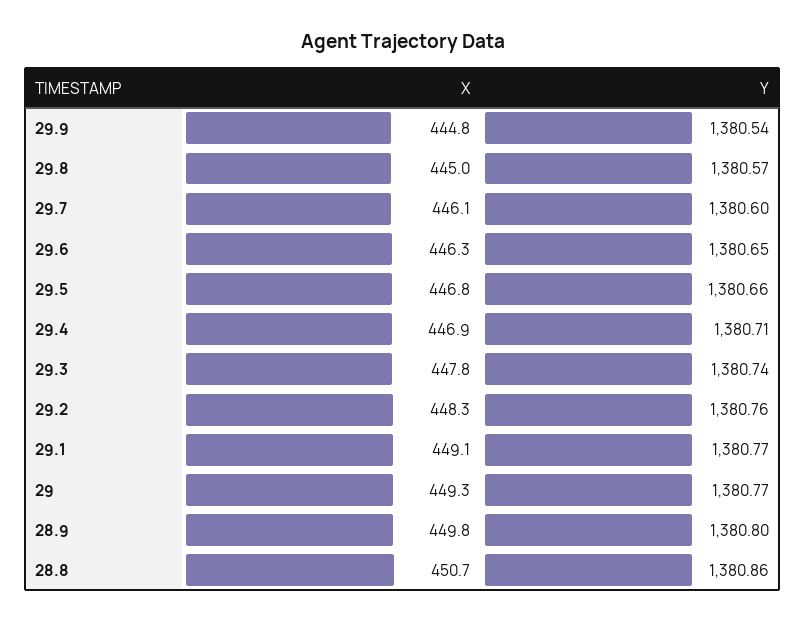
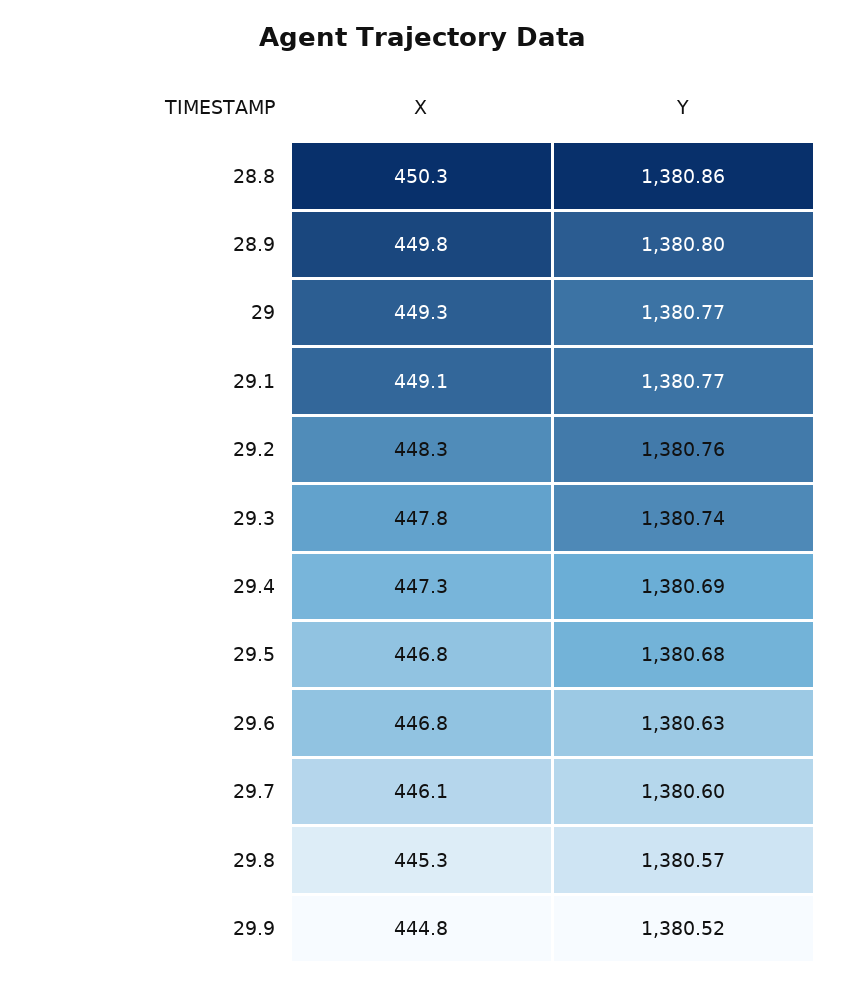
  {
    "X": {
      "29.9": 444.8,
-     "29.8": 445,
+     "29.8": 445.3,
      "29.7": 446.1,
-     "29.6": 446.3,
+     "29.6": 446.8,
      "29.5": 446.8,
-     "29.4": 446.9,
+     "29.4": 447.3,
      "29.3": 447.8,
      "29.2": 448.3,
      "29.1": 449.1,
      "29": 449.3,
      "28.9": 449.8,
-     "28.8": 450.7
+     "28.8": 450.3
    },
    "Y": {
-     "29.9": 1380.54,
+     "29.9": 1380.52,
      "29.8": 1380.57,
      "29.7": 1380.6,
-     "29.6": 1380.65,
+     "29.6": 1380.63,
-     "29.5": 1380.66,
+     "29.5": 1380.68,
-     "29.4": 1380.71,
+     "29.4": 1380.69,
      "29.3": 1380.74,
      "29.2": 1380.76,
      "29.1": 1380.77,
      "29": 1380.77,
      "28.9": 1380.8,
      "28.8": 1380.86
    }
  }

